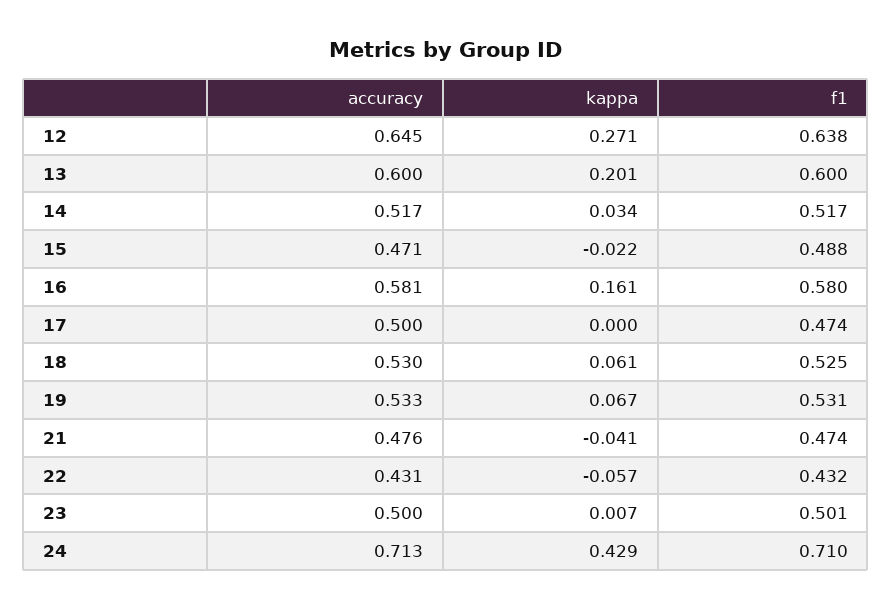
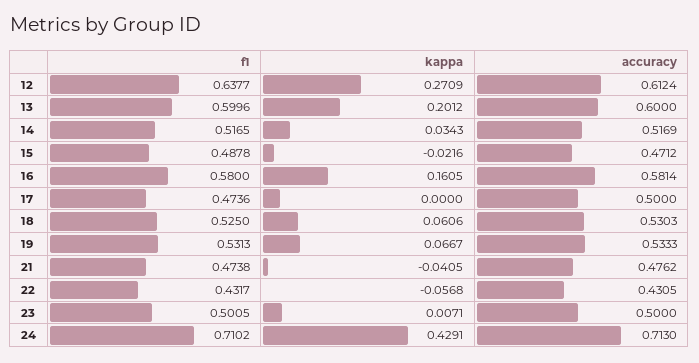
  {
    "accuracy": {
-     "12": 0.645,
+     "12": 0.6124,
      "13": 0.6,
      "14": 0.5169,
      "15": 0.4712,
      "16": 0.5814,
      "17": 0.5,
      "18": 0.5303,
      "19": 0.5333,
      "21": 0.4762,
      "22": 0.4305,
      "23": 0.5,
      "24": 0.713
    },
    "kappa": {
      "12": 0.2709,
      "13": 0.2012,
      "14": 0.0343,
      "15": -0.0216,
      "16": 0.1605,
      "17": 0,
      "18": 0.0606,
      "19": 0.0667,
      "21": -0.0405,
      "22": -0.0568,
      "23": 0.0071,
      "24": 0.4291
    },
    "f1": {
      "12": 0.6377,
      "13": 0.5996,
      "14": 0.5165,
      "15": 0.4878,
      "16": 0.58,
      "17": 0.4736,
      "18": 0.525,
      "19": 0.5313,
      "21": 0.4738,
      "22": 0.4317,
      "23": 0.5005,
      "24": 0.7102
    }
  }

